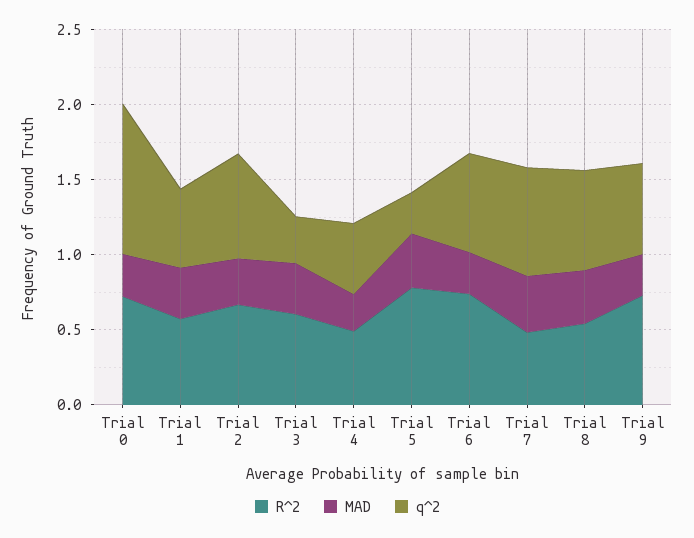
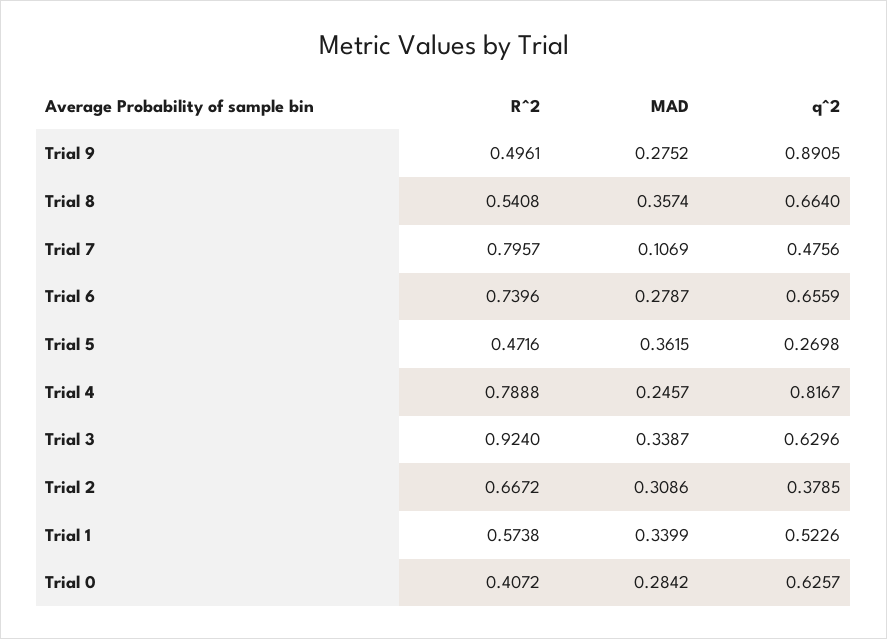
  {
    "R^2": {
-     "Trial 0": 0.7,
+     "Trial 0": 0.4072,
      "Trial 1": 0.5738,
      "Trial 2": 0.6672,
-     "Trial 3": 0.6,
+     "Trial 3": 0.924,
-     "Trial 4": 0.5,
+     "Trial 4": 0.7888,
-     "Trial 5": 0.8,
+     "Trial 5": 0.4716,
      "Trial 6": 0.7396,
-     "Trial 7": 0.5,
+     "Trial 7": 0.7957,
      "Trial 8": 0.5408,
-     "Trial 9": 0.7
+     "Trial 9": 0.4961
    },
    "MAD": {
      "Trial 0": 0.2842,
      "Trial 1": 0.3399,
      "Trial 2": 0.3086,
      "Trial 3": 0.3387,
      "Trial 4": 0.2457,
      "Trial 5": 0.3615,
      "Trial 6": 0.2787,
-     "Trial 7": 0.4,
+     "Trial 7": 0.1069,
      "Trial 8": 0.3574,
      "Trial 9": 0.2752
    },
    "q^2": {
-     "Trial 0": 1,
+     "Trial 0": 0.6257,
      "Trial 1": 0.5226,
-     "Trial 2": 0.7,
+     "Trial 2": 0.3785,
-     "Trial 3": 0.3,
+     "Trial 3": 0.6296,
-     "Trial 4": 0.5,
+     "Trial 4": 0.8167,
      "Trial 5": 0.2698,
      "Trial 6": 0.6559,
-     "Trial 7": 0.7,
+     "Trial 7": 0.4756,
      "Trial 8": 0.664,
-     "Trial 9": 0.6
+     "Trial 9": 0.8905
    }
  }

